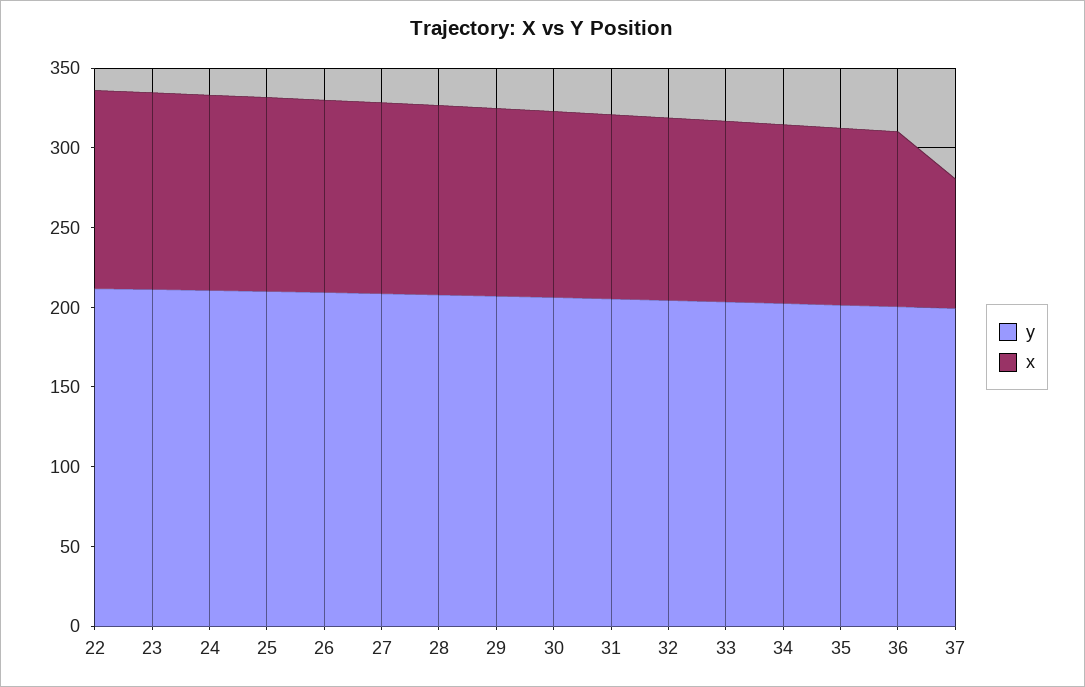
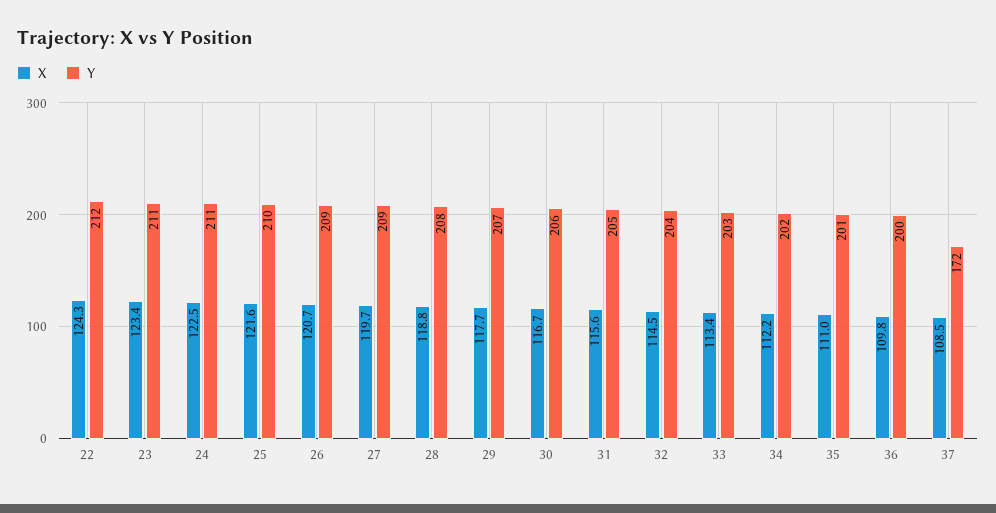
  {
    "y": {
      "22": 212,
      "23": 211,
      "24": 211,
      "25": 210,
      "26": 209,
      "27": 209,
      "28": 208,
      "29": 207,
      "30": 206,
      "31": 205,
      "32": 204,
      "33": 203,
      "34": 202,
      "35": 201,
      "36": 200,
-     "37": 200
+     "37": 172
    },
    "x": {
      "22": 124.3,
      "23": 123.4,
      "24": 122.5,
      "25": 121.6,
      "26": 120.7,
      "27": 119.7,
      "28": 118.8,
      "29": 117.7,
      "30": 116.7,
      "31": 115.6,
      "32": 114.5,
      "33": 113.4,
      "34": 112.2,
      "35": 111,
      "36": 109.8,
-     "37": 80
+     "37": 108.5
    }
  }

